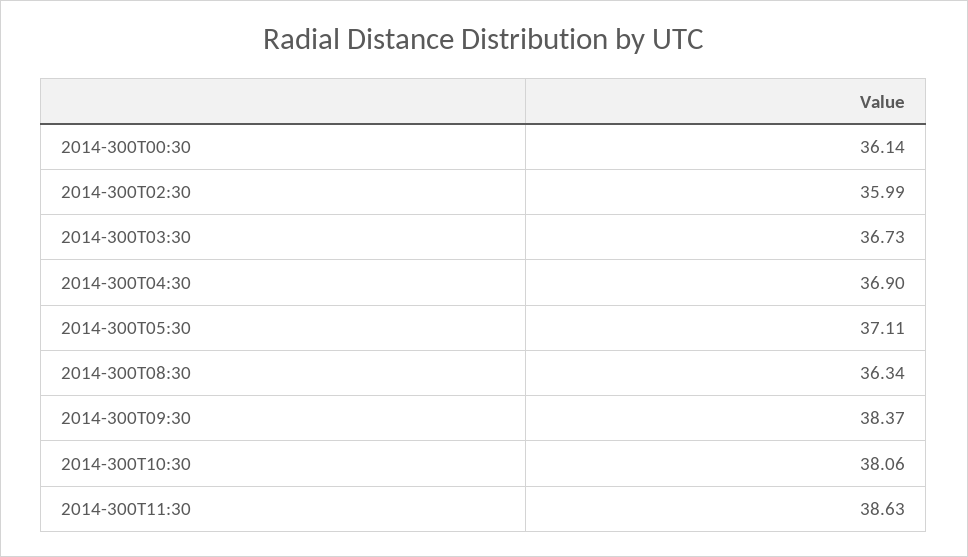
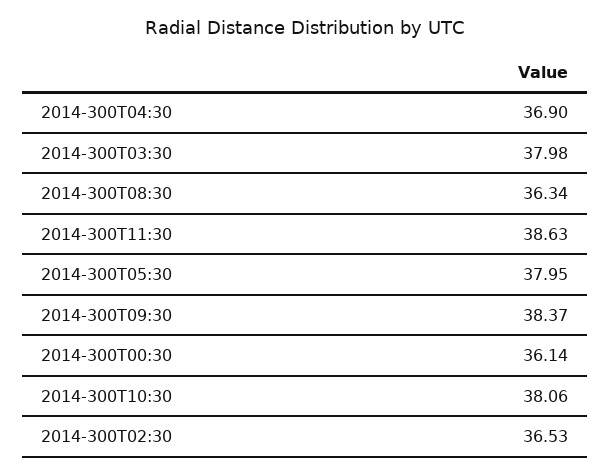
  {
    "2014-300T00:30": 36.14,
-   "2014-300T02:30": 35.99,
+   "2014-300T02:30": 36.53,
-   "2014-300T03:30": 36.73,
+   "2014-300T03:30": 37.98,
    "2014-300T04:30": 36.9,
-   "2014-300T05:30": 37.11,
+   "2014-300T05:30": 37.95,
    "2014-300T08:30": 36.34,
    "2014-300T09:30": 38.37,
    "2014-300T10:30": 38.06,
    "2014-300T11:30": 38.63
  }

